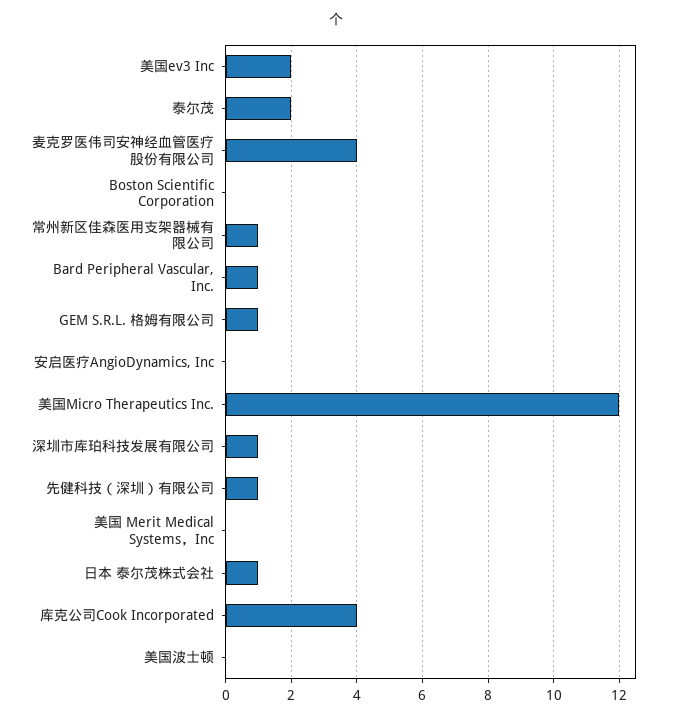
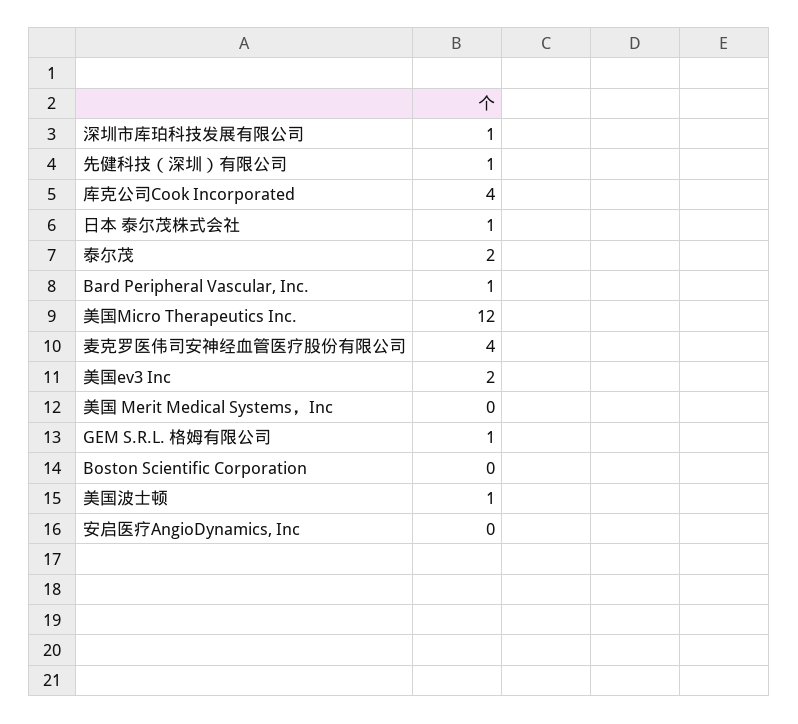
  {
    "美国ev3 Inc": 2,
    "泰尔茂": 2,
    "麦克罗医伟司安神经血管医疗股份有限公司": 4,
    "Boston Scientific Corporation": 0,
-   "常州新区佳森医用支架器械有限公司": 1,
    "Bard Peripheral Vascular, Inc.": 1,
    "GEM S.R.L. 格姆有限公司": 1,
    "安启医疗AngioDynamics, Inc": 0,
    "美国Micro Therapeutics Inc.": 12,
    "深圳市库珀科技发展有限公司": 1,
    "先健科技（深圳）有限公司": 1,
    "美国 Merit Medical Systems，Inc": 0,
    "日本 泰尔茂株式会社": 1,
    "库克公司Cook Incorporated": 4,
-   "美国波士顿": 0
+   "美国波士顿": 1
  }

